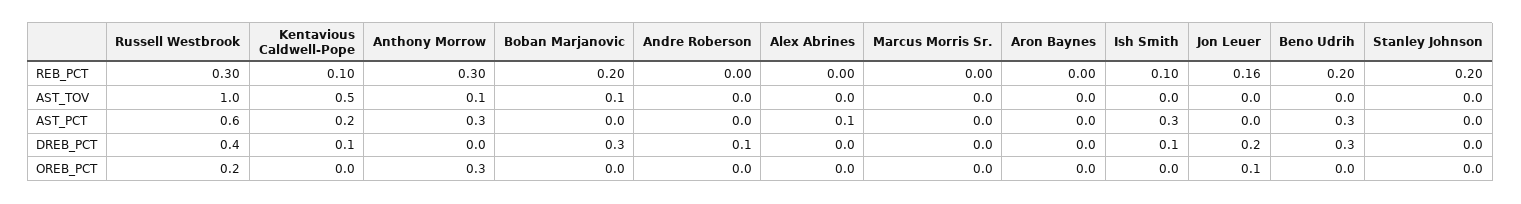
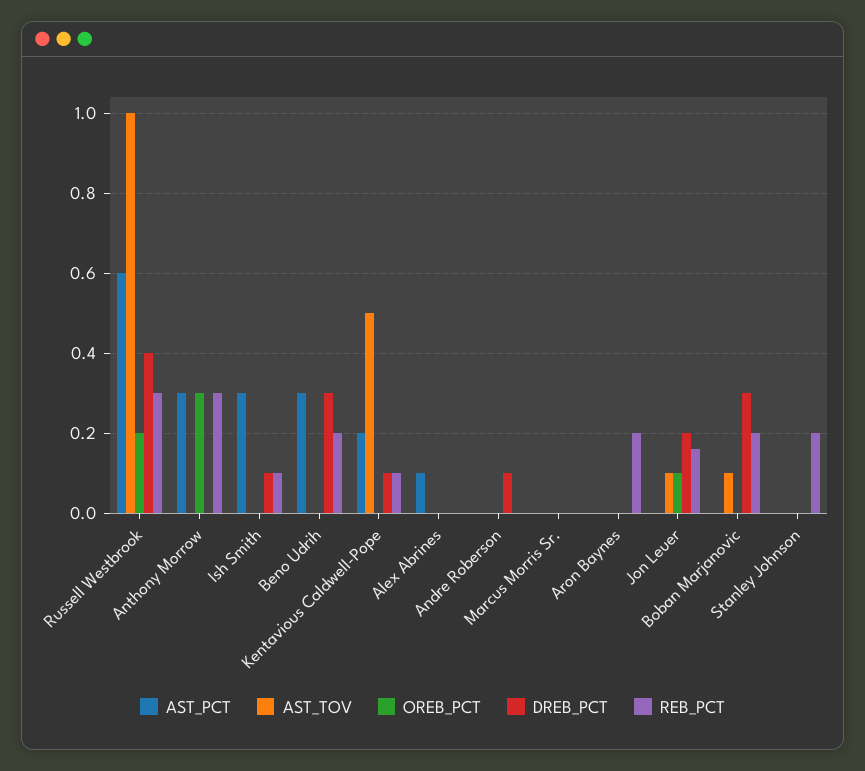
  {
    "REB_PCT": {
      "Russell Westbrook": 0.3,
      "Kentavious Caldwell-Pope": 0.1,
      "Anthony Morrow": 0.3,
      "Boban Marjanovic": 0.2,
      "Andre Roberson": 0,
      "Alex Abrines": 0,
      "Marcus Morris Sr.": 0,
-     "Aron Baynes": 0,
+     "Aron Baynes": 0.2,
      "Ish Smith": 0.1,
      "Jon Leuer": 0.16,
      "Beno Udrih": 0.2,
      "Stanley Johnson": 0.2
    },
    "AST_TOV": {
      "Russell Westbrook": 1,
      "Kentavious Caldwell-Pope": 0.5,
-     "Anthony Morrow": 0.1,
+     "Anthony Morrow": 0,
      "Boban Marjanovic": 0.1,
      "Andre Roberson": 0,
      "Alex Abrines": 0,
      "Marcus Morris Sr.": 0,
      "Aron Baynes": 0,
      "Ish Smith": 0,
-     "Jon Leuer": 0,
+     "Jon Leuer": 0.1,
      "Beno Udrih": 0,
      "Stanley Johnson": 0
    },
    "AST_PCT": {
      "Russell Westbrook": 0.6,
      "Kentavious Caldwell-Pope": 0.2,
      "Anthony Morrow": 0.3,
      "Boban Marjanovic": 0,
      "Andre Roberson": 0,
      "Alex Abrines": 0.1,
      "Marcus Morris Sr.": 0,
      "Aron Baynes": 0,
      "Ish Smith": 0.3,
      "Jon Leuer": 0,
      "Beno Udrih": 0.3,
      "Stanley Johnson": 0
    },
    "DREB_PCT": {
      "Russell Westbrook": 0.4,
      "Kentavious Caldwell-Pope": 0.1,
      "Anthony Morrow": 0,
      "Boban Marjanovic": 0.3,
      "Andre Roberson": 0.1,
      "Alex Abrines": 0,
      "Marcus Morris Sr.": 0,
      "Aron Baynes": 0,
      "Ish Smith": 0.1,
      "Jon Leuer": 0.2,
      "Beno Udrih": 0.3,
      "Stanley Johnson": 0
    },
    "OREB_PCT": {
      "Russell Westbrook": 0.2,
      "Kentavious Caldwell-Pope": 0,
      "Anthony Morrow": 0.3,
      "Boban Marjanovic": 0,
      "Andre Roberson": 0,
      "Alex Abrines": 0,
      "Marcus Morris Sr.": 0,
      "Aron Baynes": 0,
      "Ish Smith": 0,
      "Jon Leuer": 0.1,
      "Beno Udrih": 0,
      "Stanley Johnson": 0
    }
  }

